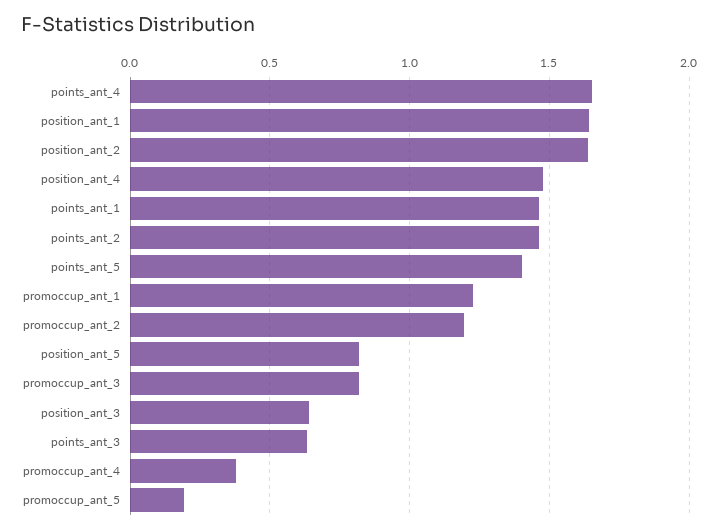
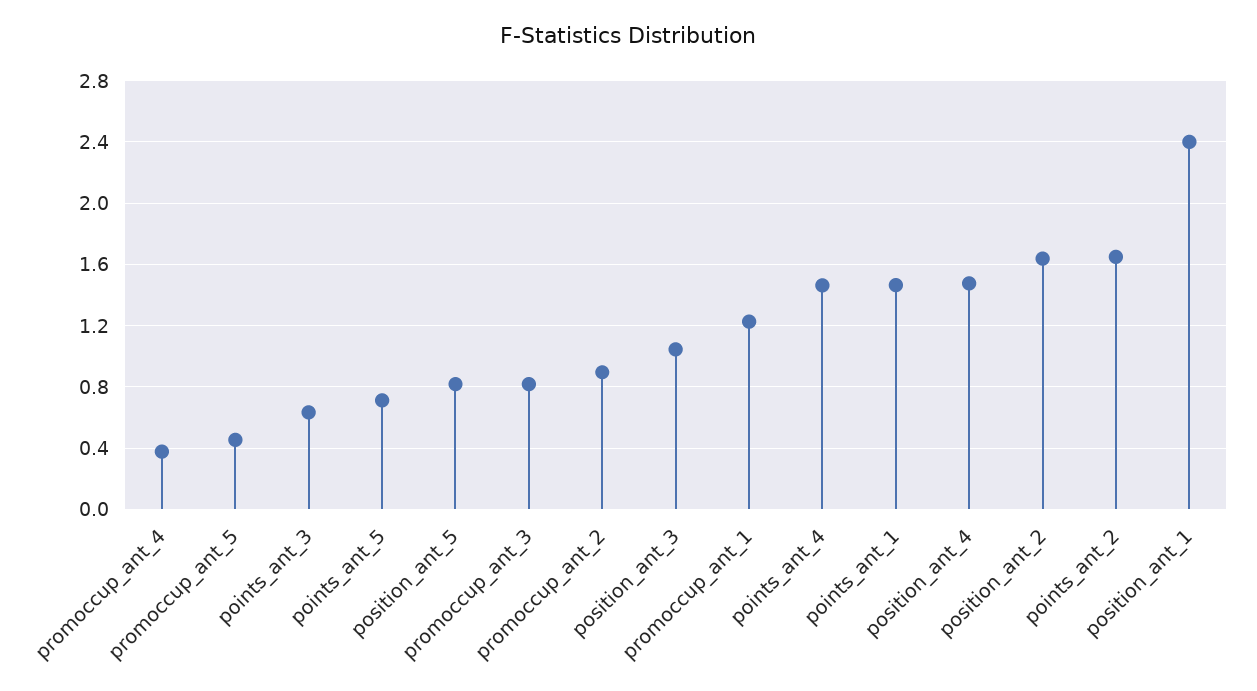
  {
-   "points_ant_4": 1.65,
+   "points_ant_4": 1.45,
-   "position_ant_1": 1.65,
+   "position_ant_1": 2.4,
    "position_ant_2": 1.65,
    "position_ant_4": 1.5,
    "points_ant_1": 1.45,
-   "points_ant_2": 1.45,
+   "points_ant_2": 1.65,
-   "points_ant_5": 1.4,
+   "points_ant_5": 0.7,
    "promoccup_ant_1": 1.25,
-   "promoccup_ant_2": 1.2,
+   "promoccup_ant_2": 0.9,
    "position_ant_5": 0.8,
    "promoccup_ant_3": 0.8,
-   "position_ant_3": 0.65,
+   "position_ant_3": 1.05,
    "points_ant_3": 0.65,
    "promoccup_ant_4": 0.4,
-   "promoccup_ant_5": 0.2
+   "promoccup_ant_5": 0.45
  }

